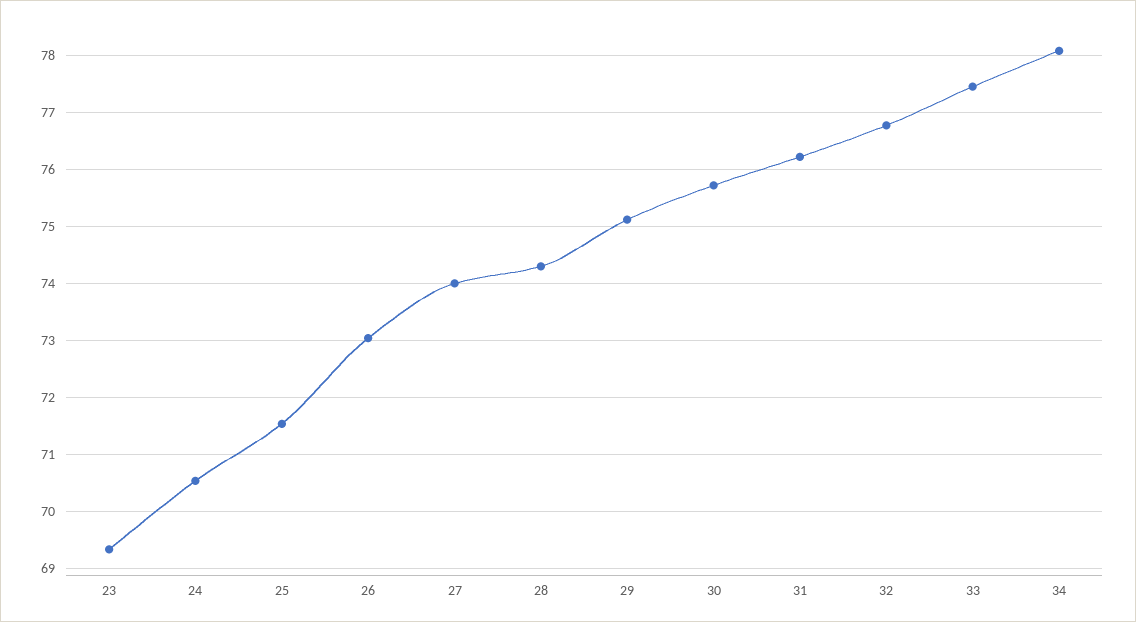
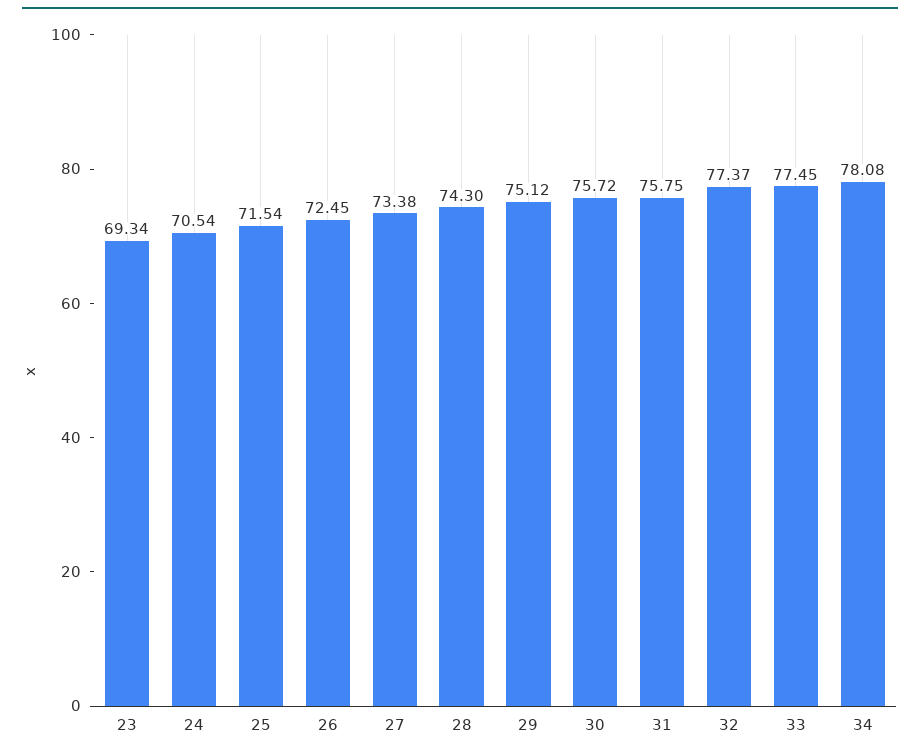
  {
    "23": 69.34,
    "24": 70.54,
    "25": 71.54,
-   "26": 73,
+   "26": 72.45,
-   "27": 74,
+   "27": 73.38,
    "28": 74.3,
    "29": 75.12,
    "30": 75.72,
-   "31": 76.2,
+   "31": 75.75,
-   "32": 76.8,
+   "32": 77.37,
    "33": 77.45,
    "34": 78.08
  }

